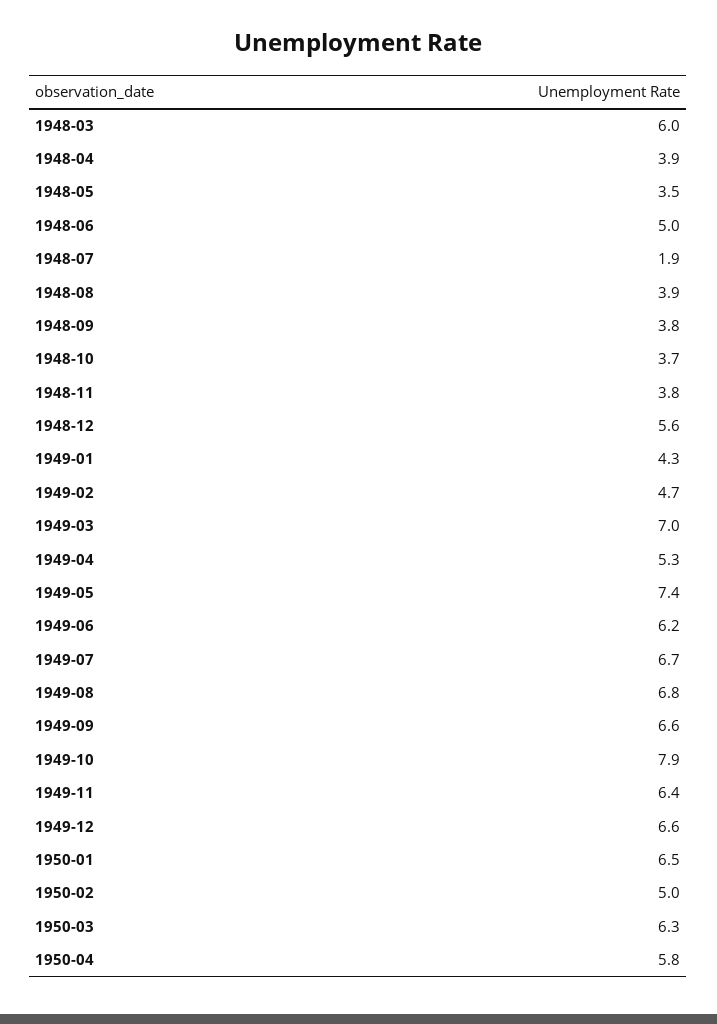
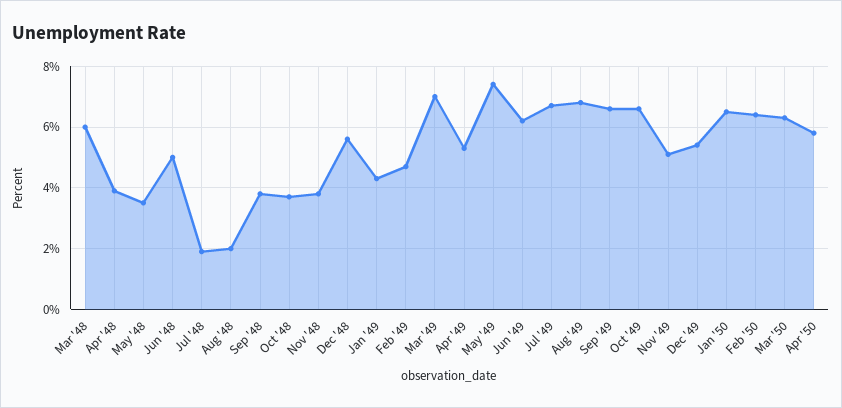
  {
    "1948-03": 6,
    "1948-04": 3.9,
    "1948-05": 3.5,
    "1948-06": 5,
    "1948-07": 1.9,
-   "1948-08": 3.9,
+   "1948-08": 2,
    "1948-09": 3.8,
    "1948-10": 3.7,
    "1948-11": 3.8,
    "1948-12": 5.6,
    "1949-01": 4.3,
    "1949-02": 4.7,
    "1949-03": 7,
    "1949-04": 5.3,
    "1949-05": 7.4,
    "1949-06": 6.2,
    "1949-07": 6.7,
    "1949-08": 6.8,
    "1949-09": 6.6,
-   "1949-10": 7.9,
+   "1949-10": 6.5,
-   "1949-11": 6.4,
+   "1949-11": 5,
-   "1949-12": 6.6,
+   "1949-12": 5.5,
    "1950-01": 6.5,
-   "1950-02": 5,
+   "1950-02": 6.5,
    "1950-03": 6.3,
    "1950-04": 5.8
  }

